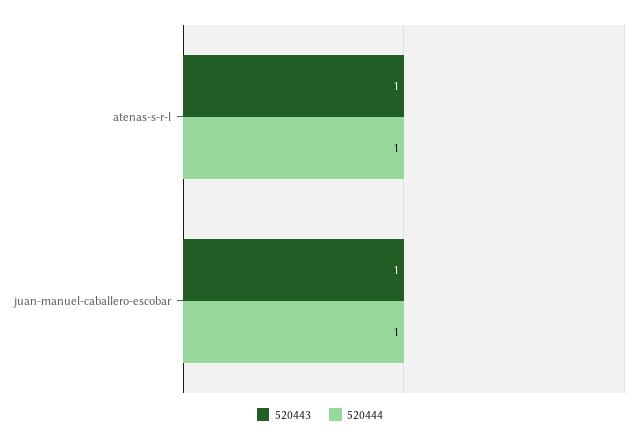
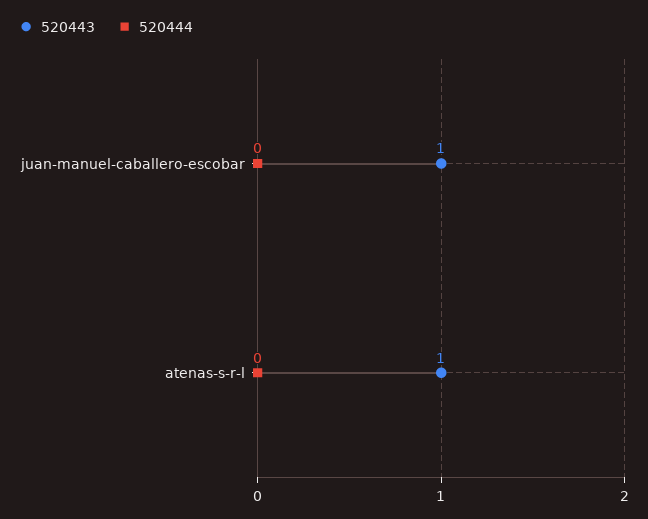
  {
    "520443": {
      "atenas-s-r-l": 1,
      "juan-manuel-caballero-escobar": 1
    },
    "520444": {
-     "atenas-s-r-l": 1,
+     "atenas-s-r-l": 0,
-     "juan-manuel-caballero-escobar": 1
+     "juan-manuel-caballero-escobar": 0
    }
  }

